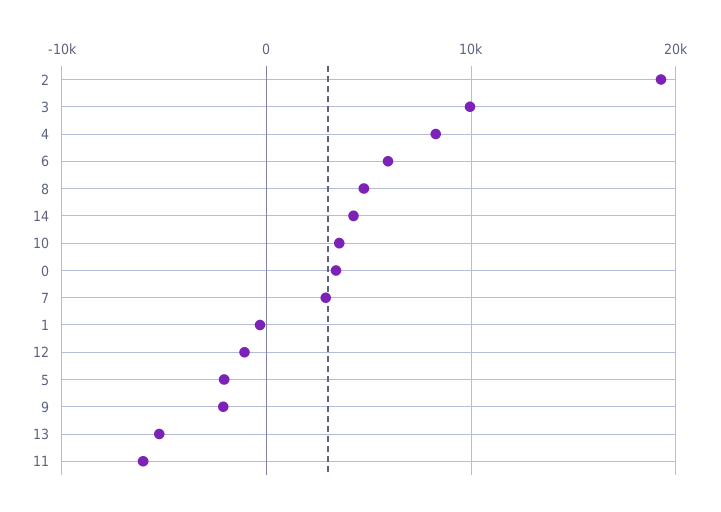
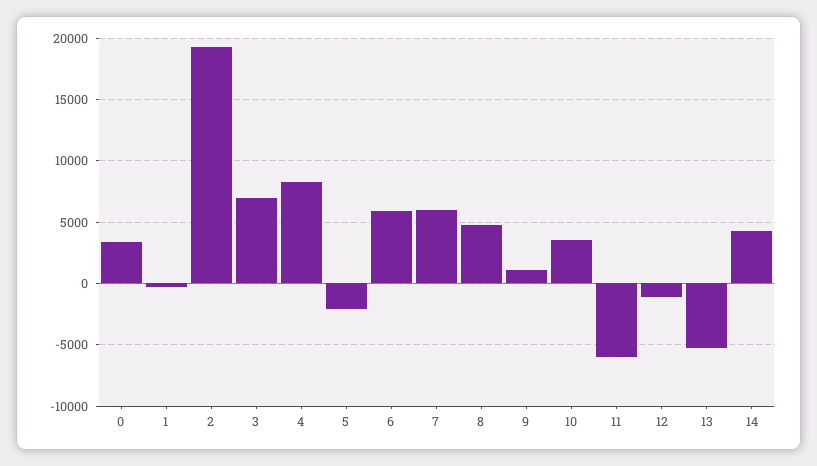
  {
    "2": 19500,
-   "3": 10000,
+   "3": 7000,
    "4": 8500,
    "6": 6000,
    "8": 5000,
    "14": 4500,
    "10": 3500,
    "0": 3500,
-   "7": 3000,
+   "7": 6000,
    "1": -500,
    "12": -1000,
    "5": -2000,
-   "9": -2000,
+   "9": 1000,
    "13": -5000,
    "11": -6000
  }

